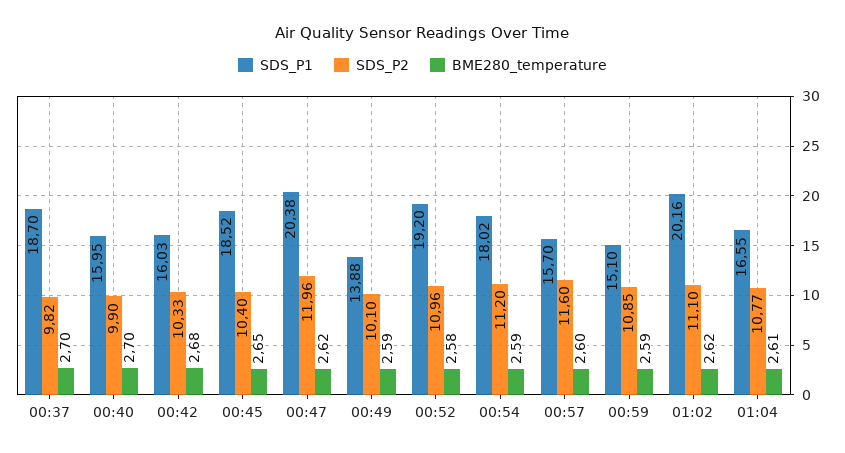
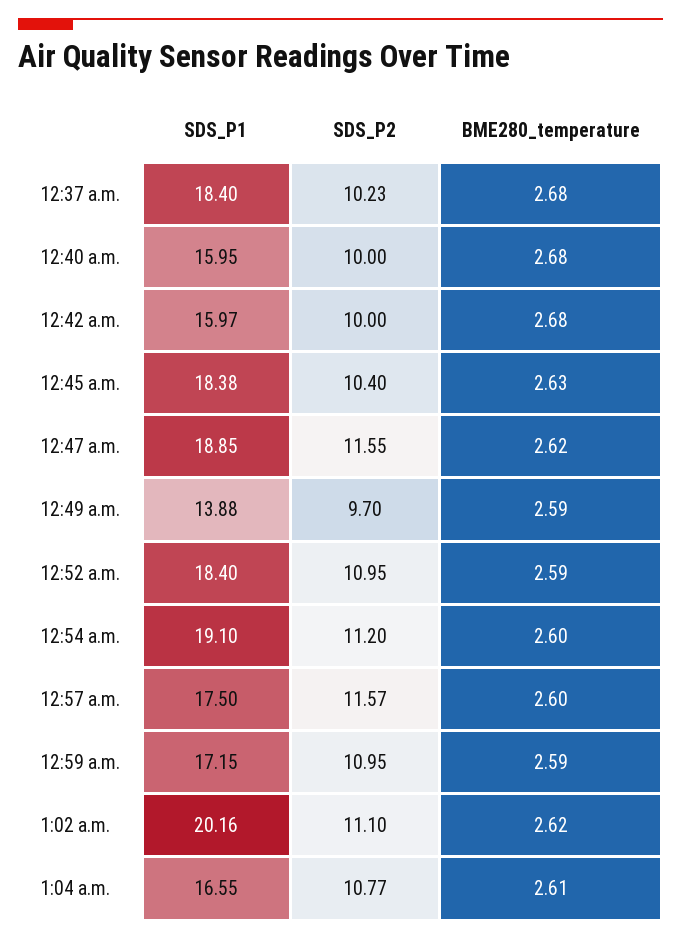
  {
    "SDS_P1": {
-     "00:37": 18.7,
+     "00:37": 18.4,
      "00:40": 15.95,
-     "00:42": 16.03,
+     "00:42": 15.97,
-     "00:45": 18.52,
+     "00:45": 18.38,
-     "00:47": 20.38,
+     "00:47": 18.85,
      "00:49": 13.88,
-     "00:52": 19.2,
+     "00:52": 18.4,
-     "00:54": 18.02,
+     "00:54": 19.1,
-     "00:57": 15.7,
+     "00:57": 17.5,
-     "00:59": 15.1,
+     "00:59": 17.15,
      "01:02": 20.16,
      "01:04": 16.55
    },
    "SDS_P2": {
-     "00:37": 9.82,
+     "00:37": 10.23,
-     "00:40": 9.9,
+     "00:40": 10,
-     "00:42": 10.33,
+     "00:42": 10,
      "00:45": 10.4,
-     "00:47": 11.96,
+     "00:47": 11.55,
-     "00:49": 10.1,
+     "00:49": 9.7,
-     "00:52": 10.96,
+     "00:52": 10.95,
      "00:54": 11.2,
-     "00:57": 11.6,
+     "00:57": 11.57,
-     "00:59": 10.85,
+     "00:59": 10.95,
      "01:02": 11.1,
      "01:04": 10.77
    },
    "BME280_temperature": {
-     "00:37": 2.7,
+     "00:37": 2.68,
-     "00:40": 2.7,
+     "00:40": 2.68,
      "00:42": 2.68,
-     "00:45": 2.65,
+     "00:45": 2.63,
      "00:47": 2.62,
      "00:49": 2.59,
-     "00:52": 2.58,
+     "00:52": 2.59,
-     "00:54": 2.59,
+     "00:54": 2.6,
      "00:57": 2.6,
      "00:59": 2.59,
      "01:02": 2.62,
      "01:04": 2.61
    }
  }

